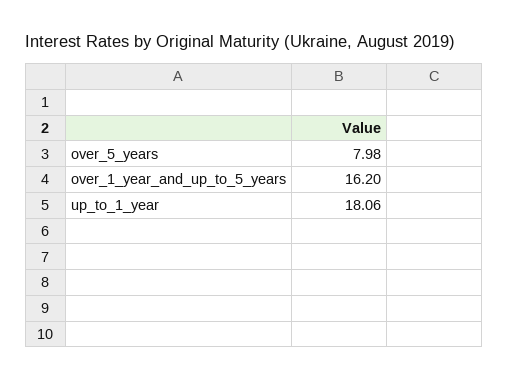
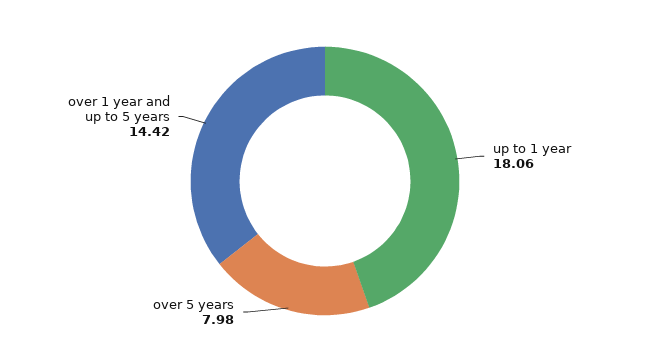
  {
    "over_5_years": 7.98,
-   "over_1_year_and_up_to_5_years": 16.2,
+   "over_1_year_and_up_to_5_years": 14.42,
    "up_to_1_year": 18.06
  }

